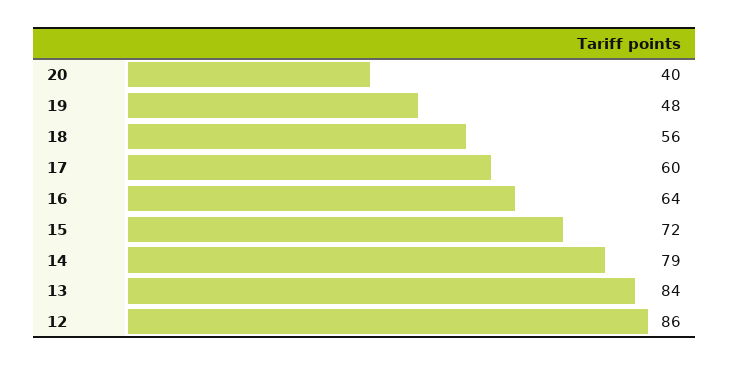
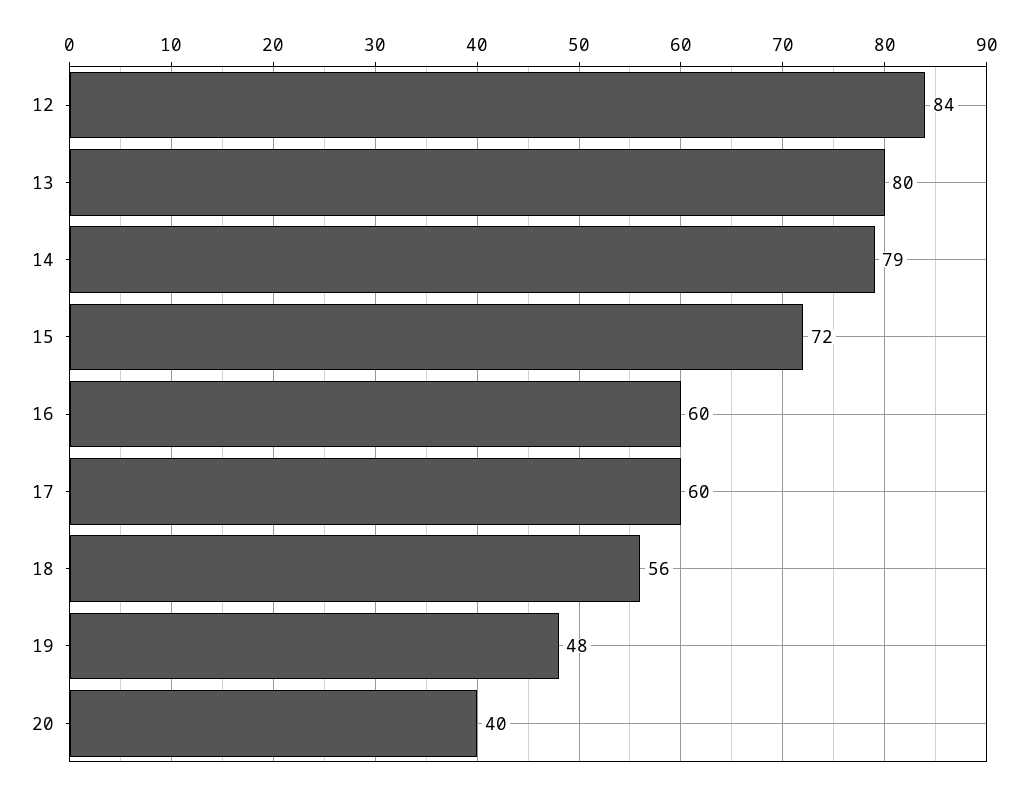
  {
    "20": 40,
    "19": 48,
    "18": 56,
    "17": 60,
-   "16": 64,
+   "16": 60,
    "15": 72,
    "14": 79,
-   "13": 84,
+   "13": 80,
-   "12": 86
+   "12": 84
  }

